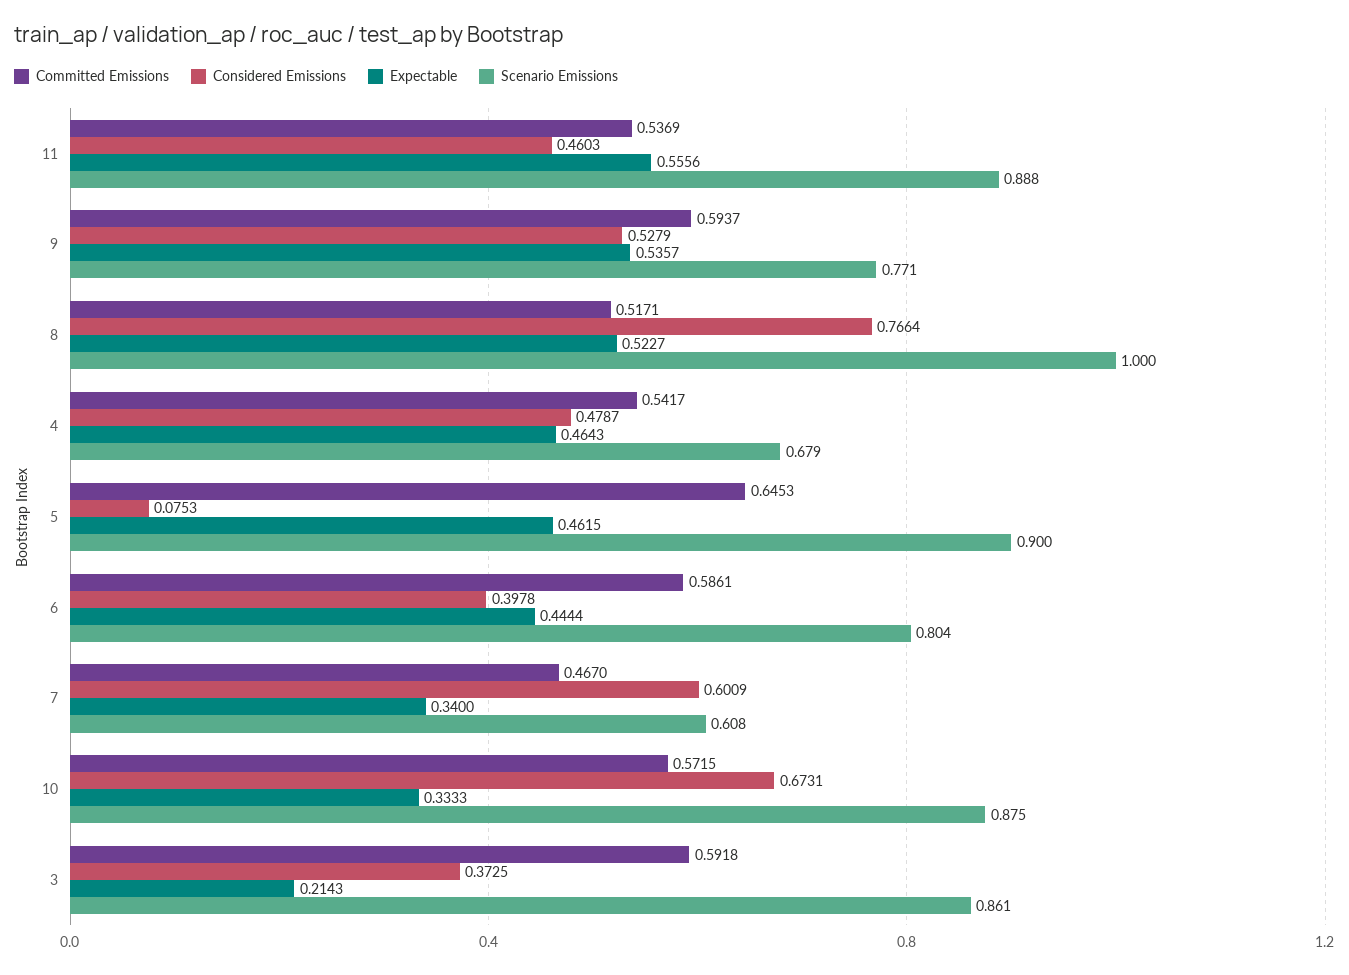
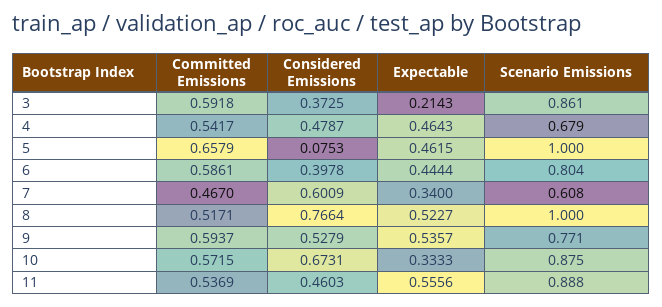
  {
    "Committed Emissions": {
      "11": 0.5369,
      "9": 0.5937,
      "8": 0.5171,
      "4": 0.5417,
-     "5": 0.6453,
+     "5": 0.6579,
      "6": 0.5861,
      "7": 0.467,
      "10": 0.5715,
      "3": 0.5918
    },
    "Considered Emissions": {
      "11": 0.4603,
      "9": 0.5279,
      "8": 0.7664,
      "4": 0.4787,
      "5": 0.0753,
      "6": 0.3978,
      "7": 0.6009,
      "10": 0.6731,
      "3": 0.3725
    },
    "Expectable": {
      "11": 0.5556,
      "9": 0.5357,
      "8": 0.5227,
      "4": 0.4643,
      "5": 0.4615,
      "6": 0.4444,
      "7": 0.34,
      "10": 0.3333,
      "3": 0.2143
    },
    "Scenario Emissions": {
      "11": 0.888,
      "9": 0.771,
      "8": 1,
      "4": 0.679,
-     "5": 0.9,
+     "5": 1,
      "6": 0.804,
      "7": 0.608,
      "10": 0.875,
      "3": 0.861
    }
  }

